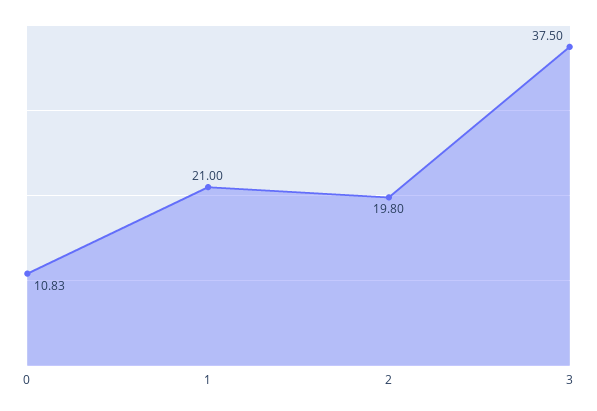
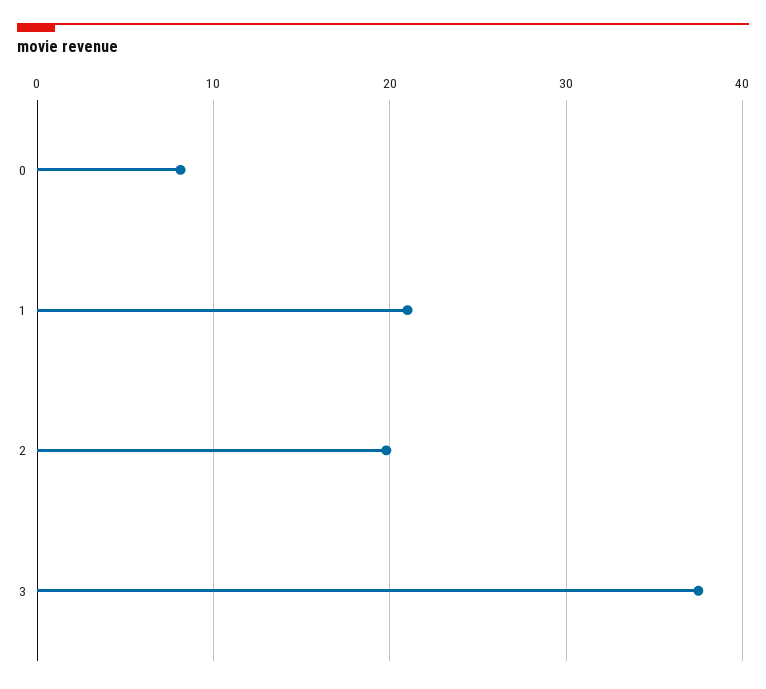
  {
-   "0": 10.83,
+   "0": 8,
    "1": 21,
    "2": 19.8,
    "3": 37.5
  }

